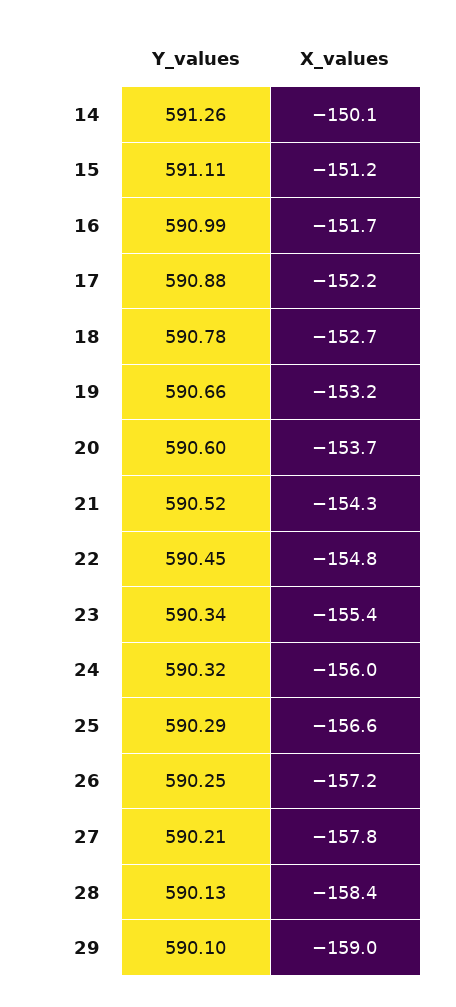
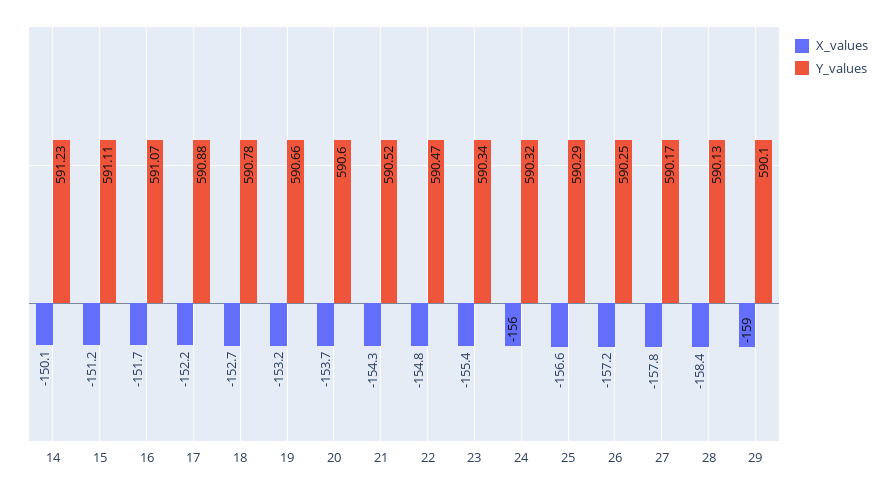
  {
    "Y_values": {
-     "14": 591.26,
+     "14": 591.23,
      "15": 591.11,
-     "16": 590.99,
+     "16": 591.07,
      "17": 590.88,
      "18": 590.78,
      "19": 590.66,
      "20": 590.6,
      "21": 590.52,
-     "22": 590.45,
+     "22": 590.47,
      "23": 590.34,
      "24": 590.32,
      "25": 590.29,
      "26": 590.25,
-     "27": 590.21,
+     "27": 590.17,
      "28": 590.13,
      "29": 590.1
    },
    "X_values": {
      "14": -150.1,
      "15": -151.2,
      "16": -151.7,
      "17": -152.2,
      "18": -152.7,
      "19": -153.2,
      "20": -153.7,
      "21": -154.3,
      "22": -154.8,
      "23": -155.4,
      "24": -156,
      "25": -156.6,
      "26": -157.2,
      "27": -157.8,
      "28": -158.4,
      "29": -159
    }
  }

